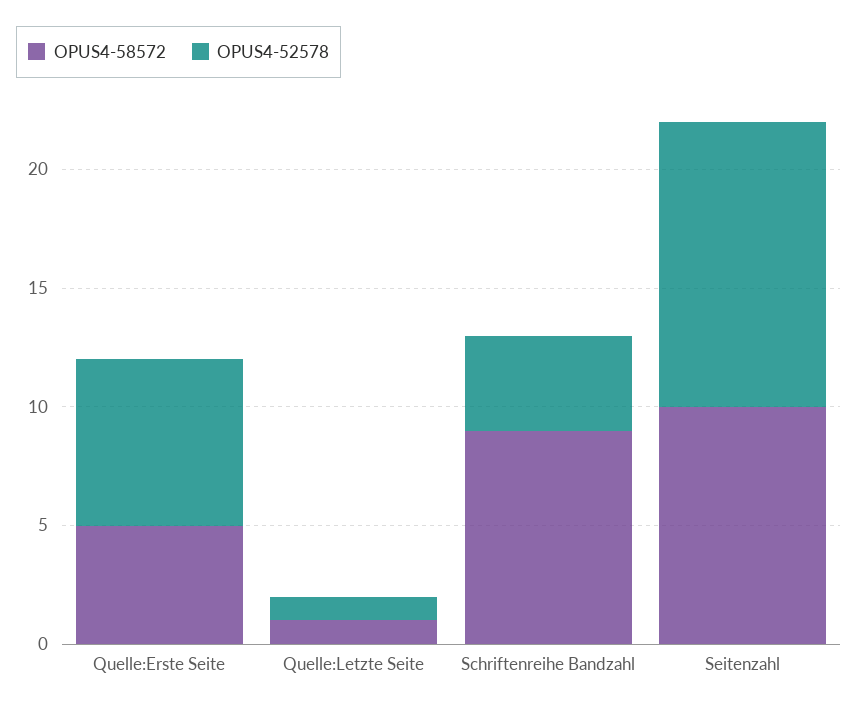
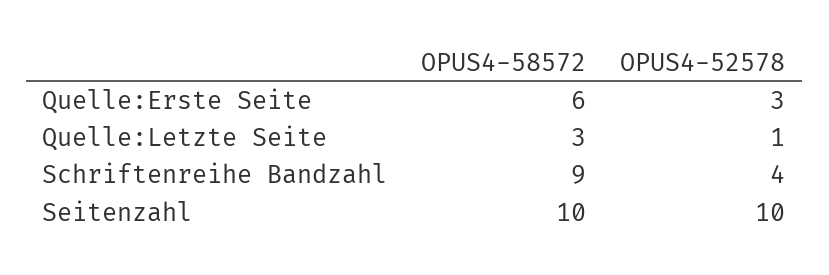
  {
    "OPUS4-58572": {
-     "Quelle:Erste Seite": 5,
+     "Quelle:Erste Seite": 6,
-     "Quelle:Letzte Seite": 1,
+     "Quelle:Letzte Seite": 3,
      "Schriftenreihe Bandzahl": 9,
      "Seitenzahl": 10
    },
    "OPUS4-52578": {
-     "Quelle:Erste Seite": 7,
+     "Quelle:Erste Seite": 3,
      "Quelle:Letzte Seite": 1,
      "Schriftenreihe Bandzahl": 4,
-     "Seitenzahl": 12
+     "Seitenzahl": 10
    }
  }

